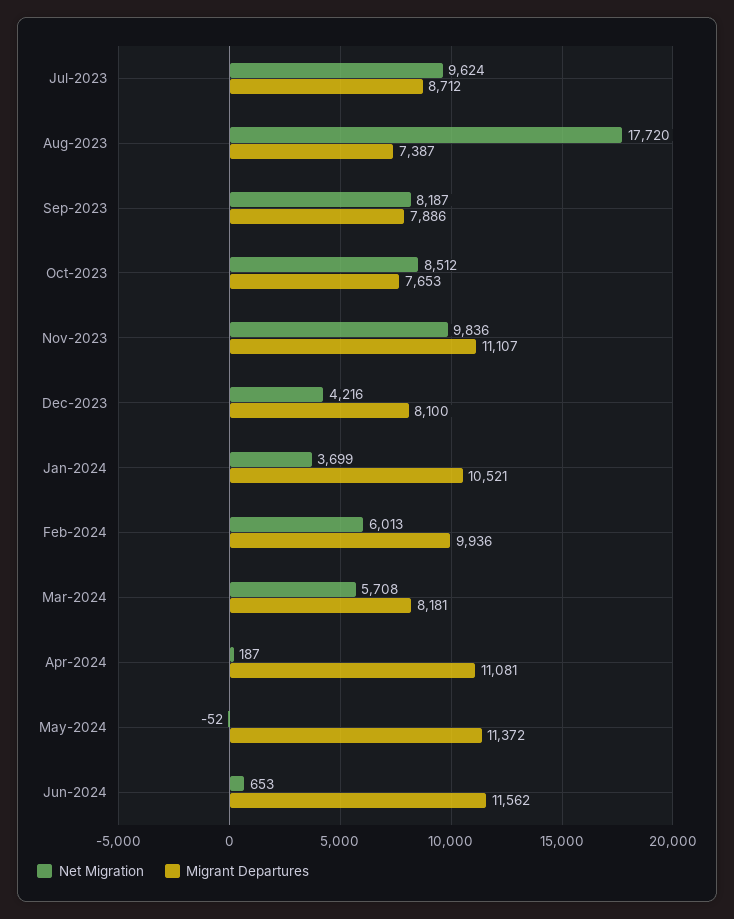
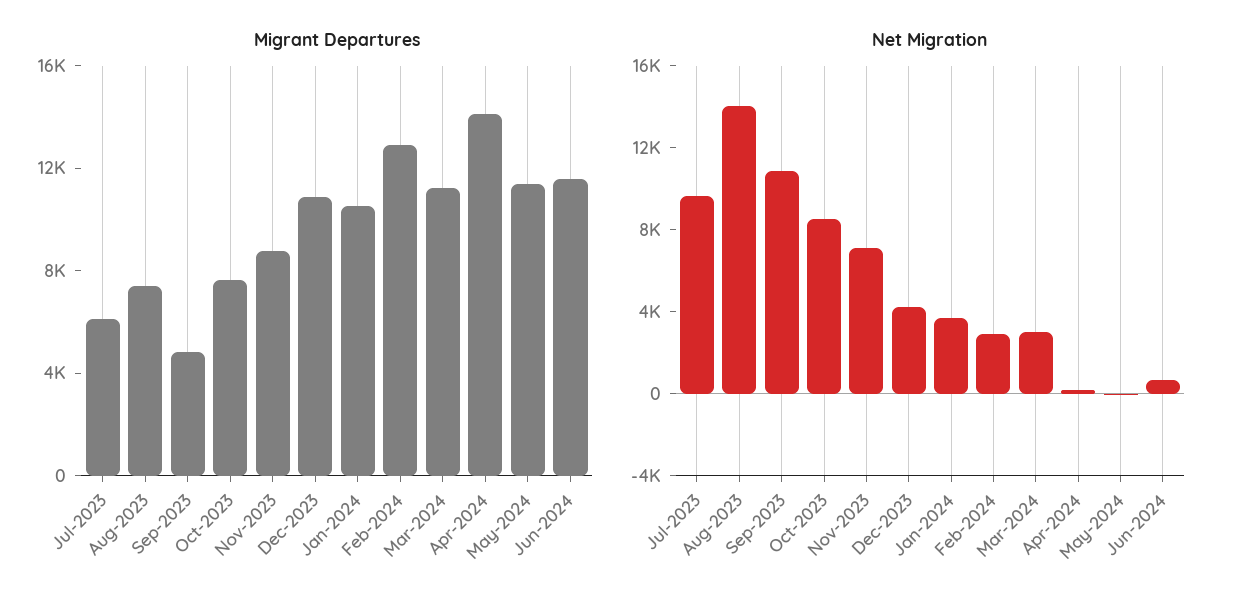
  {
    "Net Migration": {
      "Jul-2023": 9624,
-     "Aug-2023": 17720,
+     "Aug-2023": 14000,
-     "Sep-2023": 8187,
+     "Sep-2023": 11000,
      "Oct-2023": 8512,
-     "Nov-2023": 9836,
+     "Nov-2023": 7000,
      "Dec-2023": 4216,
      "Jan-2024": 3699,
-     "Feb-2024": 6013,
+     "Feb-2024": 3000,
-     "Mar-2024": 5708,
+     "Mar-2024": 3000,
      "Apr-2024": 187,
      "May-2024": -52,
      "Jun-2024": 653
    },
    "Migrant Departures": {
-     "Jul-2023": 8712,
+     "Jul-2023": 6000,
      "Aug-2023": 7387,
-     "Sep-2023": 7886,
+     "Sep-2023": 5000,
      "Oct-2023": 7653,
-     "Nov-2023": 11107,
+     "Nov-2023": 9000,
-     "Dec-2023": 8100,
+     "Dec-2023": 11000,
      "Jan-2024": 10521,
-     "Feb-2024": 9936,
+     "Feb-2024": 13000,
-     "Mar-2024": 8181,
+     "Mar-2024": 11000,
-     "Apr-2024": 11081,
+     "Apr-2024": 14000,
      "May-2024": 11372,
      "Jun-2024": 11562
    }
  }

